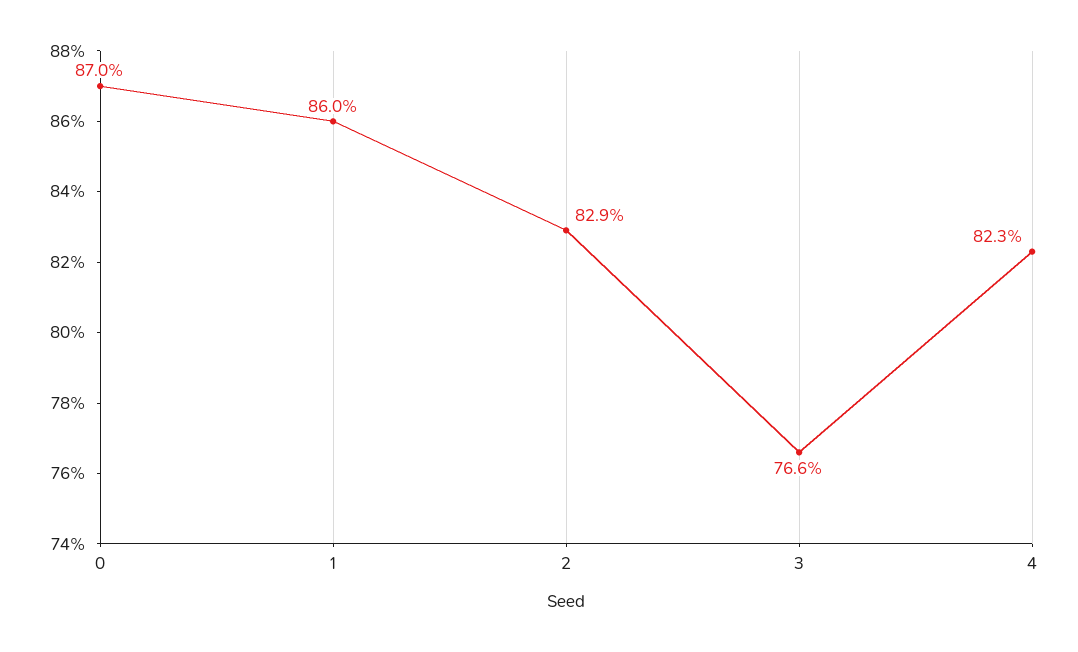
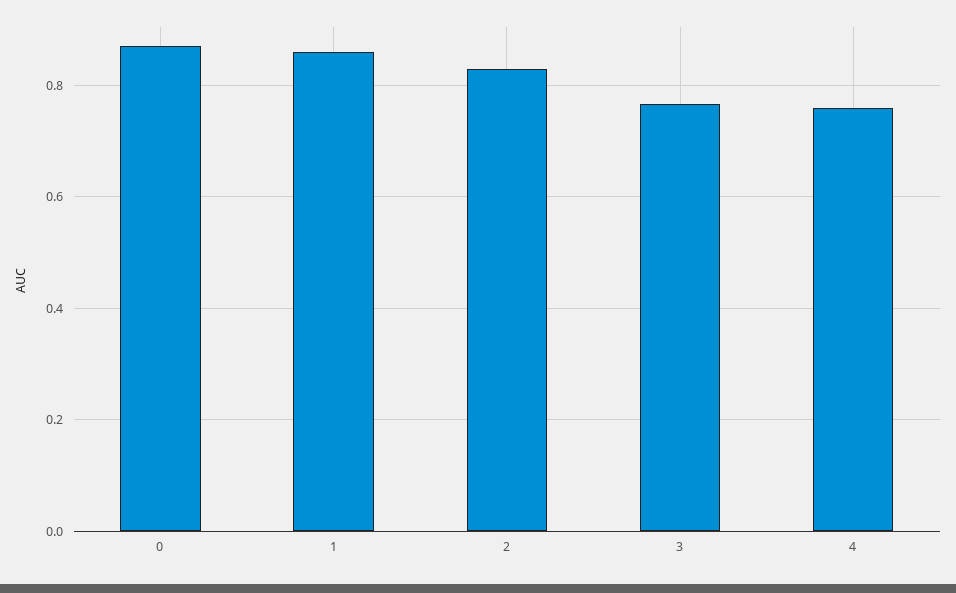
  {
    "0": 0.87,
    "1": 0.86,
    "2": 0.829,
    "3": 0.766,
-   "4": 0.823
+   "4": 0.76
  }

